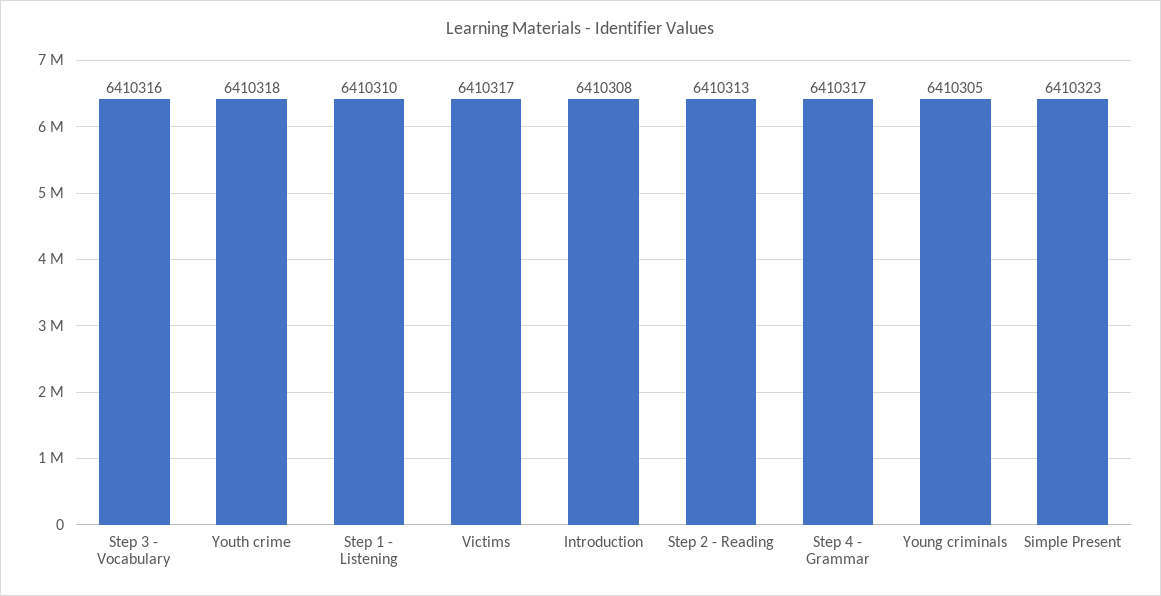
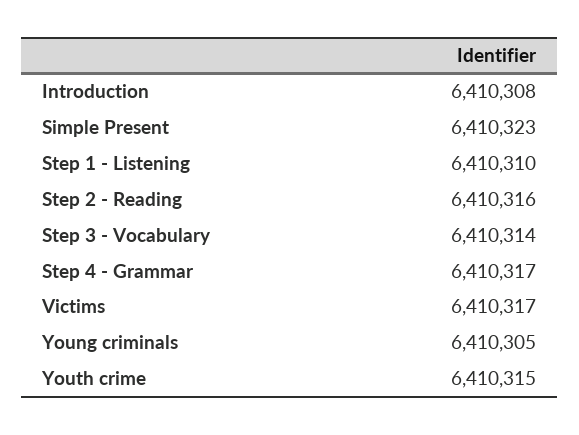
  {
-   "Step 3 - Vocabulary": 6410316,
+   "Step 3 - Vocabulary": 6410314,
-   "Youth crime": 6410318,
+   "Youth crime": 6410315,
    "Step 1 - Listening": 6410310,
    "Victims": 6410317,
    "Introduction": 6410308,
-   "Step 2 - Reading": 6410313,
+   "Step 2 - Reading": 6410316,
    "Step 4 - Grammar": 6410317,
    "Young criminals": 6410305,
    "Simple Present": 6410323
  }

